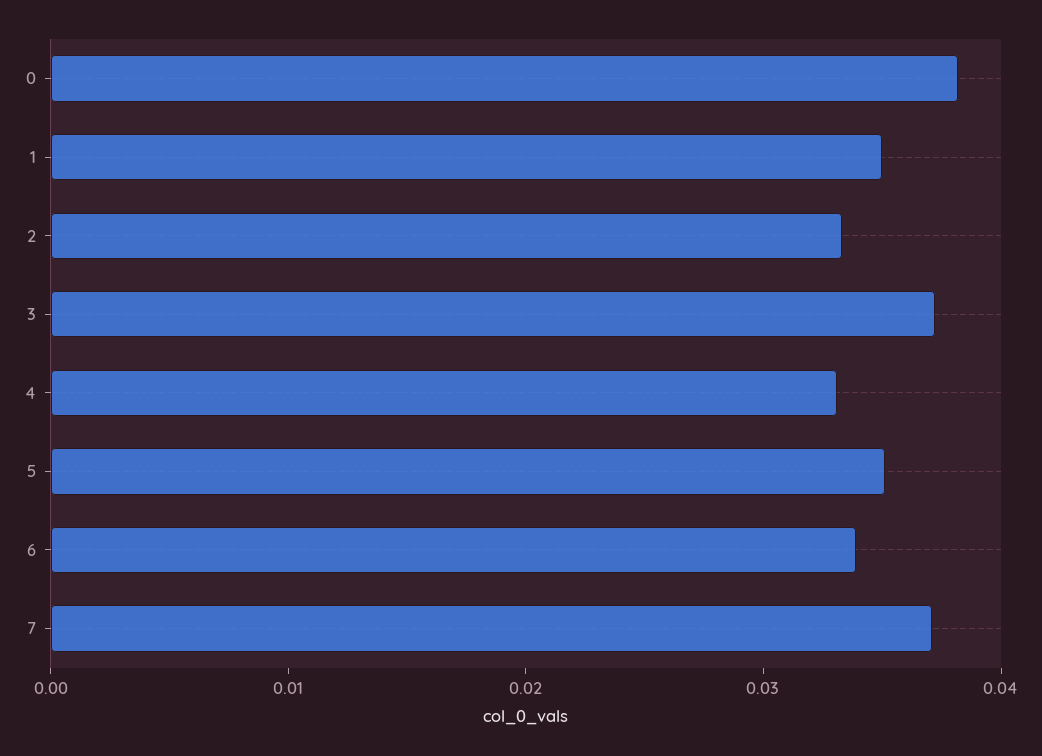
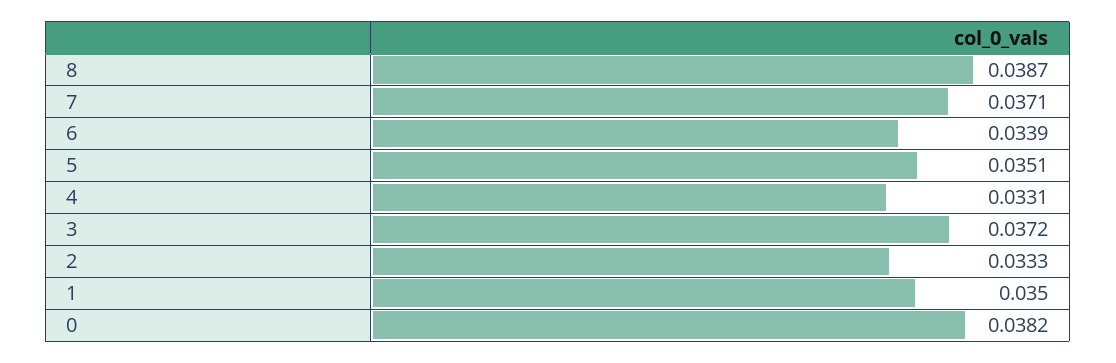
  {
    "0": 0.0382,
    "1": 0.035,
    "2": 0.0333,
    "3": 0.0372,
    "4": 0.0331,
    "5": 0.0351,
    "6": 0.0339,
-   "7": 0.0371
+   "7": 0.0371,
+   "8": 0.0387
  }

